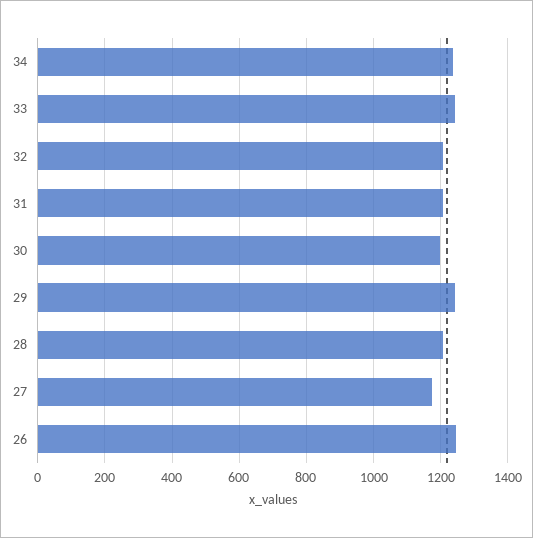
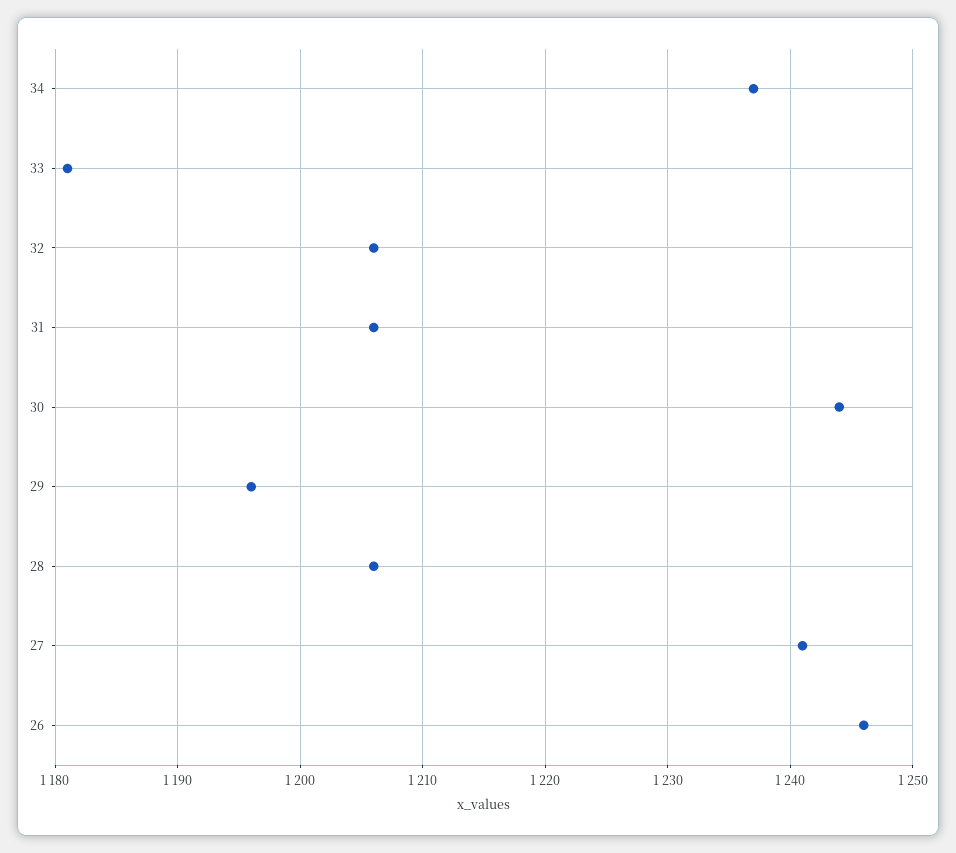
  {
    "34": 1237,
-   "33": 1240,
+   "33": 1181,
    "32": 1206,
    "31": 1206,
-   "30": 1200,
+   "30": 1244,
-   "29": 1240,
+   "29": 1196,
    "28": 1206,
-   "27": 1180,
+   "27": 1241,
    "26": 1246
  }

